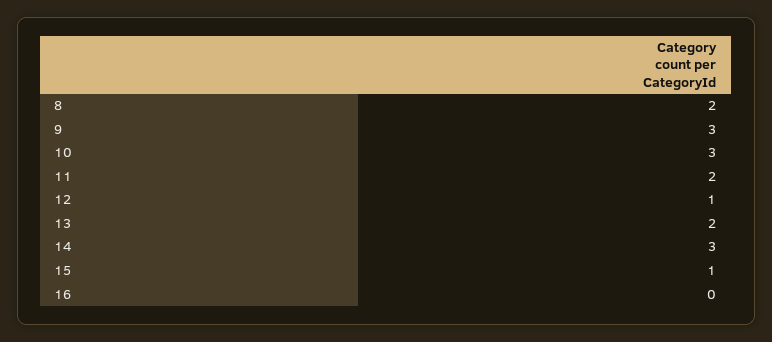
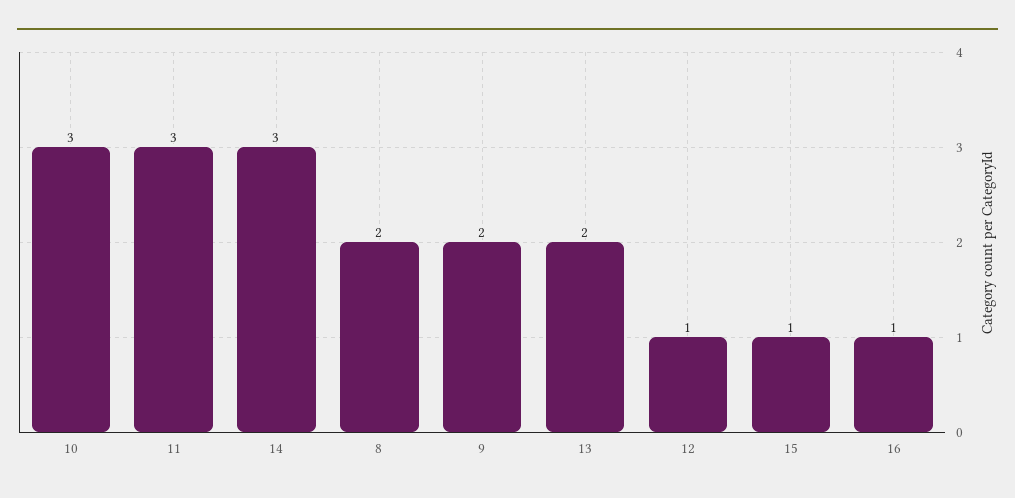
  {
    "8": 2,
-   "9": 3,
+   "9": 2,
    "10": 3,
-   "11": 2,
+   "11": 3,
    "12": 1,
    "13": 2,
    "14": 3,
    "15": 1,
-   "16": 0
+   "16": 1
  }

